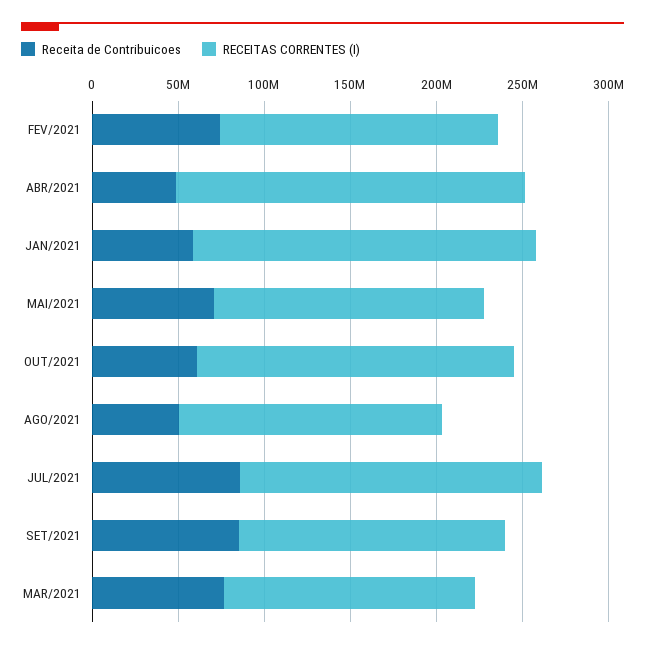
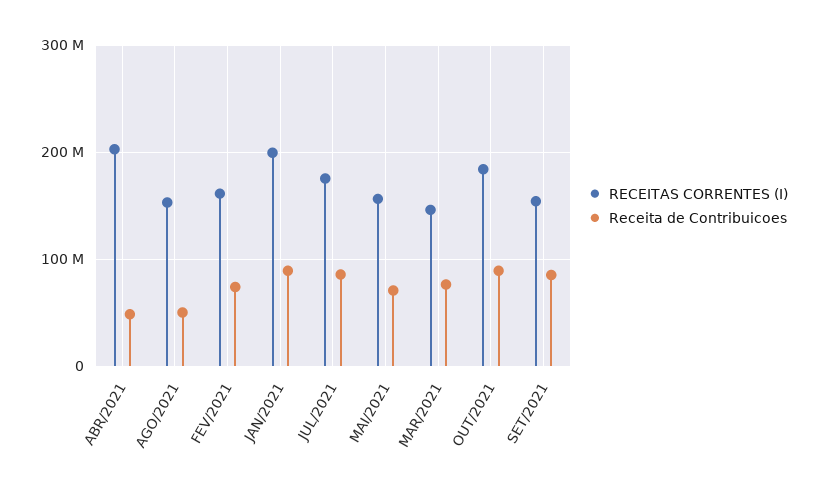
  {
    "Receita de Contribuicoes": {
      "FEV/2021": 70000000,
      "ABR/2021": 50000000,
-     "JAN/2021": 60000000,
+     "JAN/2021": 90000000,
      "MAI/2021": 70000000,
-     "OUT/2021": 60000000,
+     "OUT/2021": 90000000,
      "AGO/2021": 50000000,
      "JUL/2021": 90000000,
      "SET/2021": 90000000,
      "MAR/2021": 80000000
    },
    "RECEITAS CORRENTES (I)": {
      "FEV/2021": 160000000,
      "ABR/2021": 200000000,
      "JAN/2021": 200000000,
      "MAI/2021": 160000000,
      "OUT/2021": 180000000,
      "AGO/2021": 150000000,
      "JUL/2021": 180000000,
      "SET/2021": 150000000,
      "MAR/2021": 150000000
    }
  }

